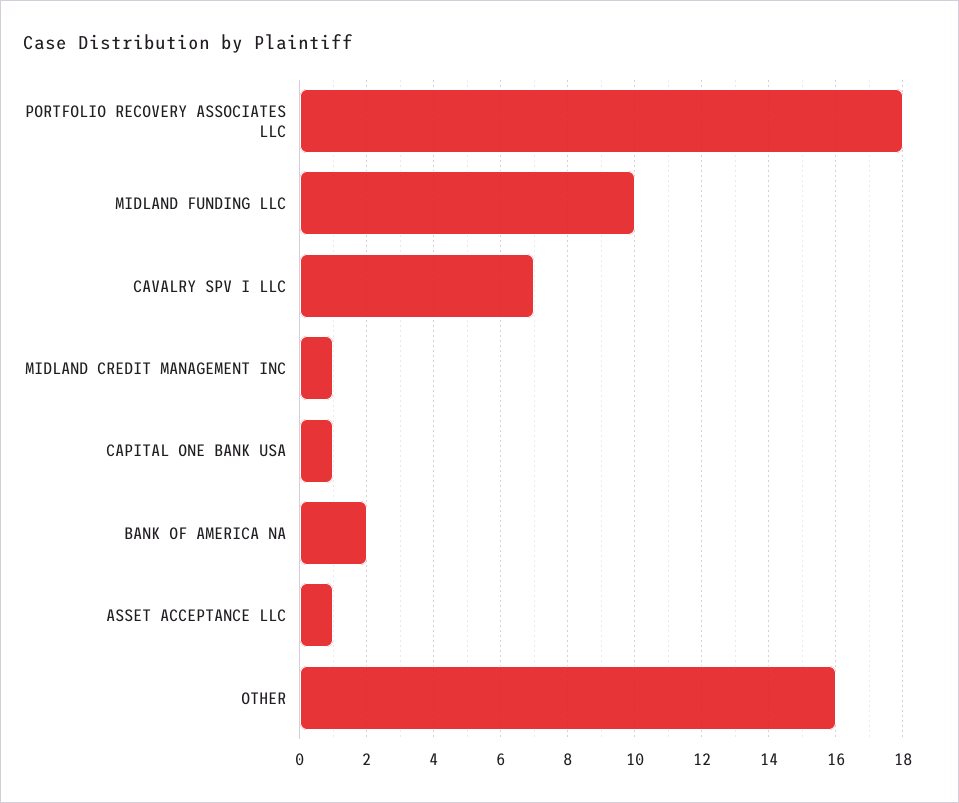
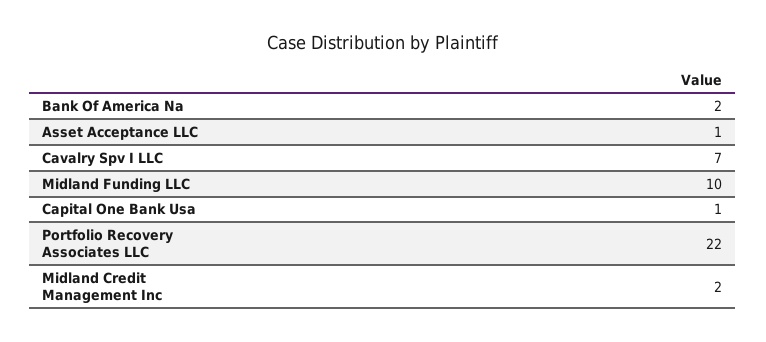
  {
-   "PORTFOLIO RECOVERY ASSOCIATES LLC": 18,
+   "PORTFOLIO RECOVERY ASSOCIATES LLC": 22,
    "MIDLAND FUNDING LLC": 10,
    "CAVALRY SPV I LLC": 7,
-   "MIDLAND CREDIT MANAGEMENT INC": 1,
+   "MIDLAND CREDIT MANAGEMENT INC": 2,
    "CAPITAL ONE BANK USA": 1,
    "BANK OF AMERICA NA": 2,
-   "ASSET ACCEPTANCE LLC": 1,
+   "ASSET ACCEPTANCE LLC": 1
-   "OTHER": 16
  }

